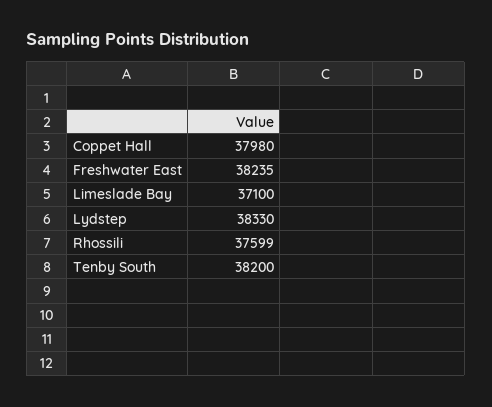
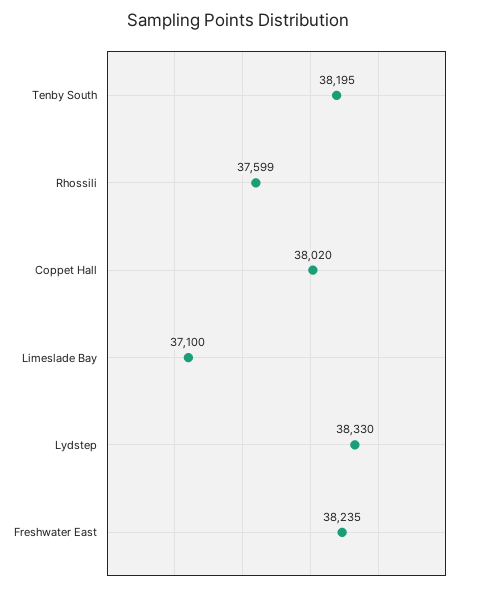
  {
-   "Coppet Hall": 37980,
+   "Coppet Hall": 38020,
    "Freshwater East": 38235,
    "Limeslade Bay": 37100,
    "Lydstep": 38330,
    "Rhossili": 37599,
-   "Tenby South": 38200
+   "Tenby South": 38195
  }

